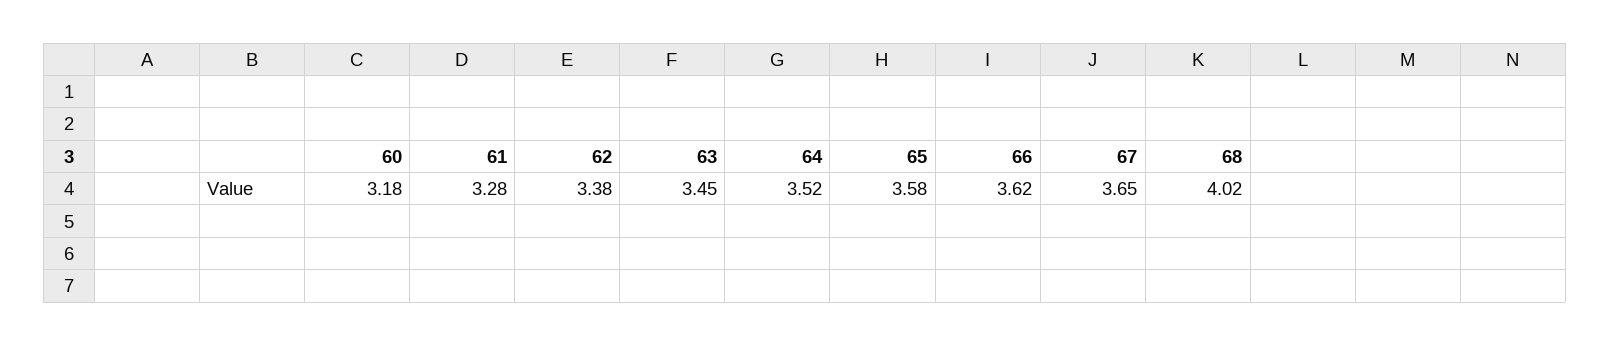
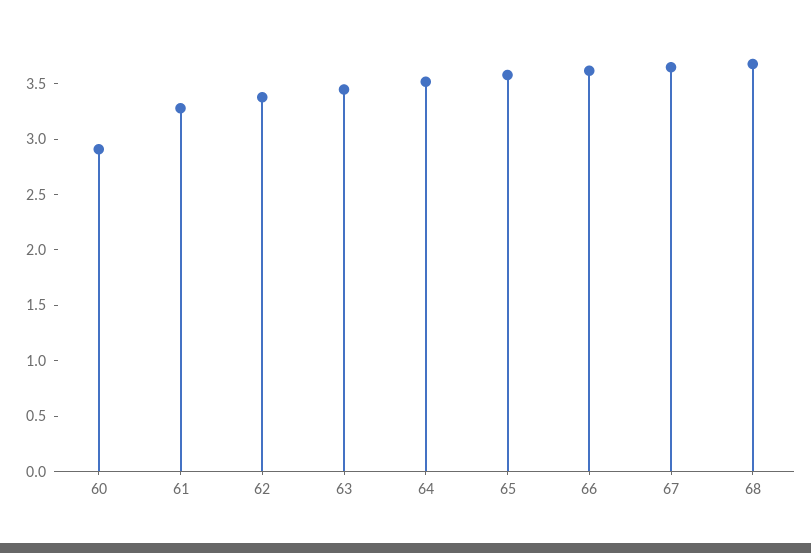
  {
-   "60": 3.18,
+   "60": 2.9,
    "61": 3.28,
    "62": 3.38,
    "63": 3.45,
    "64": 3.52,
    "65": 3.58,
    "66": 3.62,
    "67": 3.65,
-   "68": 4.02
+   "68": 3.7
  }

